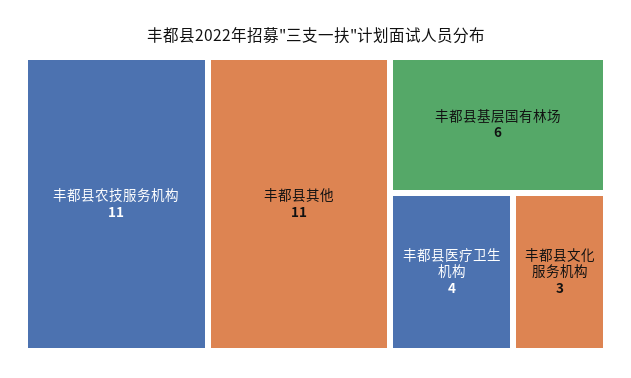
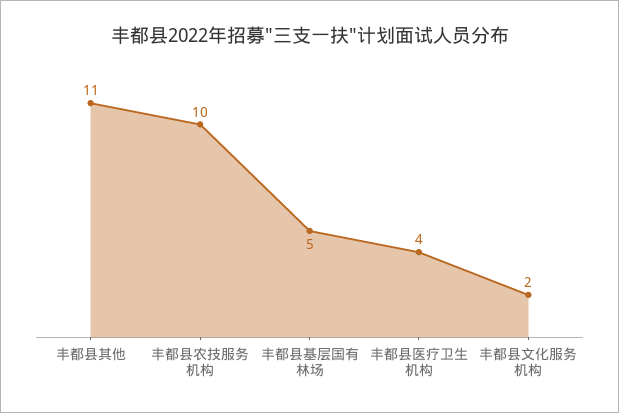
  {
-   "丰都县农技服务机构": 11,
+   "丰都县农技服务机构": 10,
    "丰都县其他": 11,
-   "丰都县基层国有林场": 6,
+   "丰都县基层国有林场": 5,
    "丰都县医疗卫生机构": 4,
-   "丰都县文化服务机构": 3
+   "丰都县文化服务机构": 2
  }

